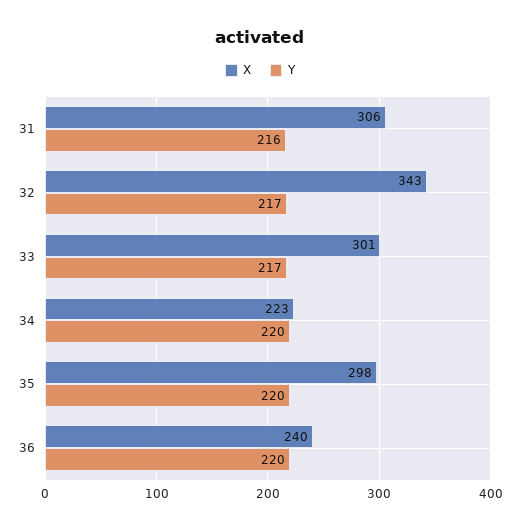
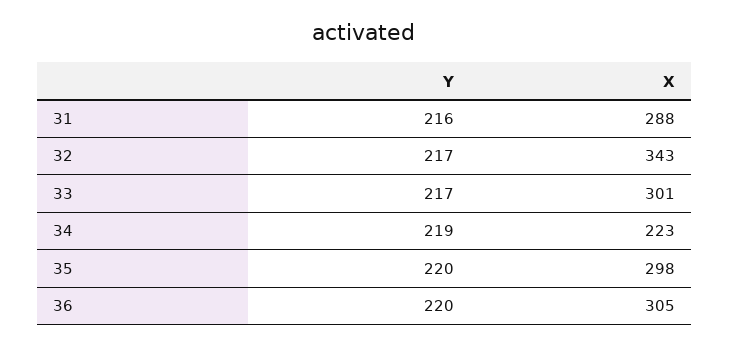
  {
    "X": {
-     "31": 306,
+     "31": 288,
      "32": 343,
      "33": 301,
      "34": 223,
      "35": 298,
-     "36": 240
+     "36": 305
    },
    "Y": {
      "31": 216,
      "32": 217,
      "33": 217,
-     "34": 220,
+     "34": 219,
      "35": 220,
      "36": 220
    }
  }

